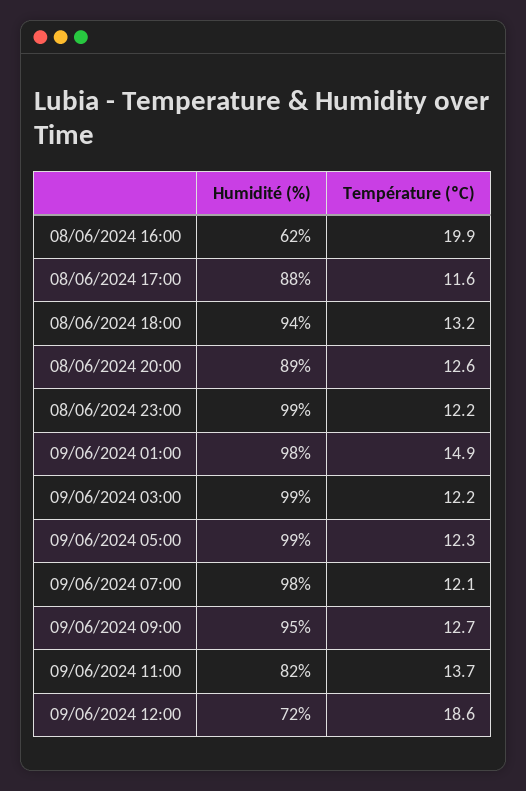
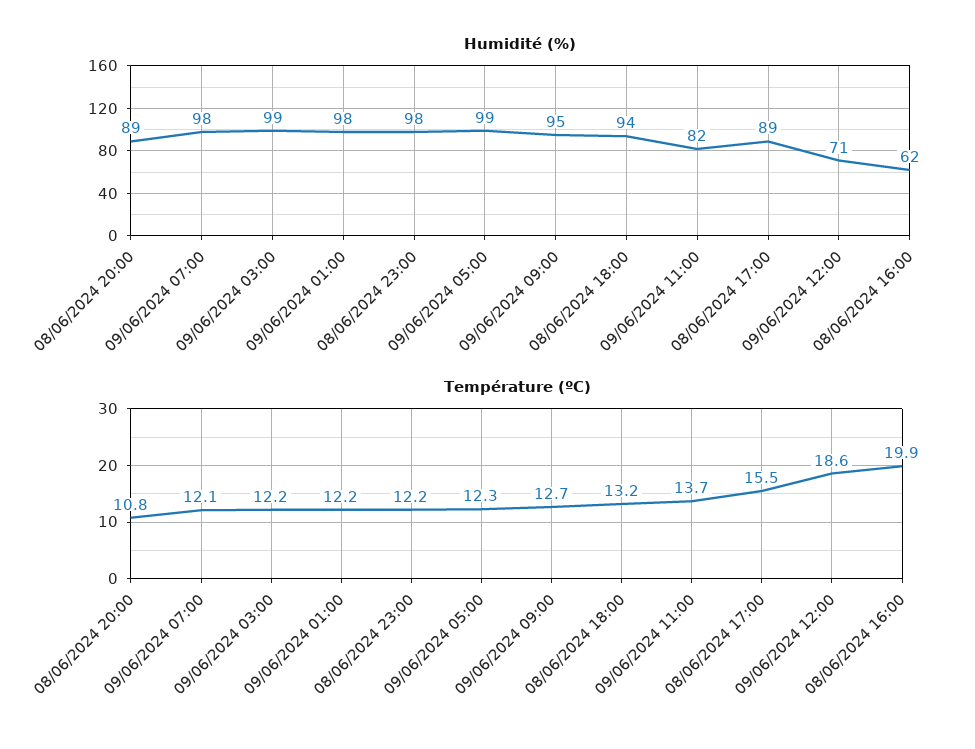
  {
    "Humidité (%)": {
      "08/06/2024 16:00": 62,
-     "08/06/2024 17:00": 88,
+     "08/06/2024 17:00": 89,
      "08/06/2024 18:00": 94,
      "08/06/2024 20:00": 89,
-     "08/06/2024 23:00": 99,
+     "08/06/2024 23:00": 98,
      "09/06/2024 01:00": 98,
      "09/06/2024 03:00": 99,
      "09/06/2024 05:00": 99,
      "09/06/2024 07:00": 98,
      "09/06/2024 09:00": 95,
      "09/06/2024 11:00": 82,
-     "09/06/2024 12:00": 72
+     "09/06/2024 12:00": 71
    },
    "Température (ºC)": {
      "08/06/2024 16:00": 19.9,
-     "08/06/2024 17:00": 11.6,
+     "08/06/2024 17:00": 15.5,
      "08/06/2024 18:00": 13.2,
-     "08/06/2024 20:00": 12.6,
+     "08/06/2024 20:00": 10.8,
      "08/06/2024 23:00": 12.2,
-     "09/06/2024 01:00": 14.9,
+     "09/06/2024 01:00": 12.2,
      "09/06/2024 03:00": 12.2,
      "09/06/2024 05:00": 12.3,
      "09/06/2024 07:00": 12.1,
      "09/06/2024 09:00": 12.7,
      "09/06/2024 11:00": 13.7,
      "09/06/2024 12:00": 18.6
    }
  }

